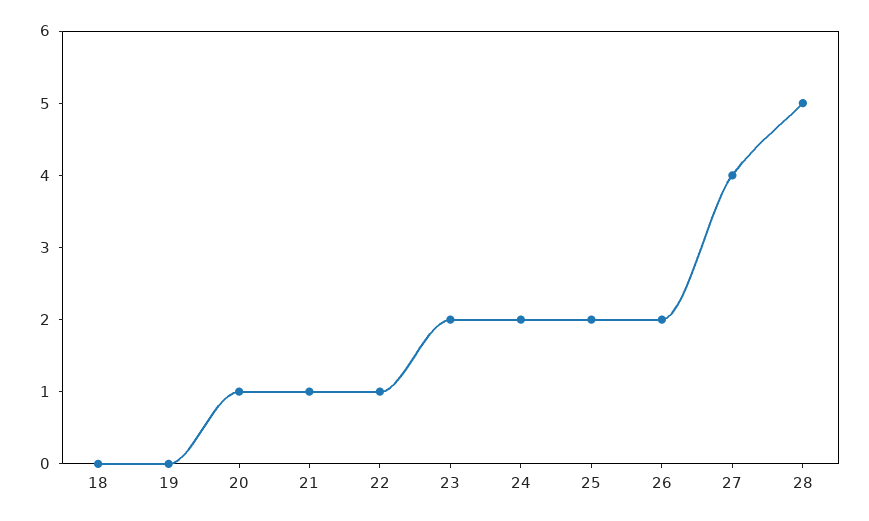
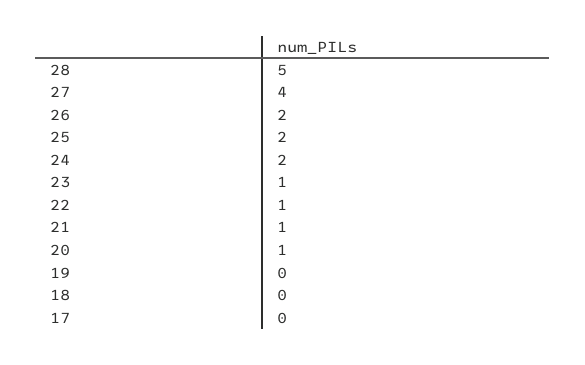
  {
    "18": 0,
    "19": 0,
    "20": 1,
    "21": 1,
    "22": 1,
-   "23": 2,
+   "23": 1,
    "24": 2,
    "25": 2,
    "26": 2,
    "27": 4,
-   "28": 5
+   "28": 5,
+   "17": 0
  }

